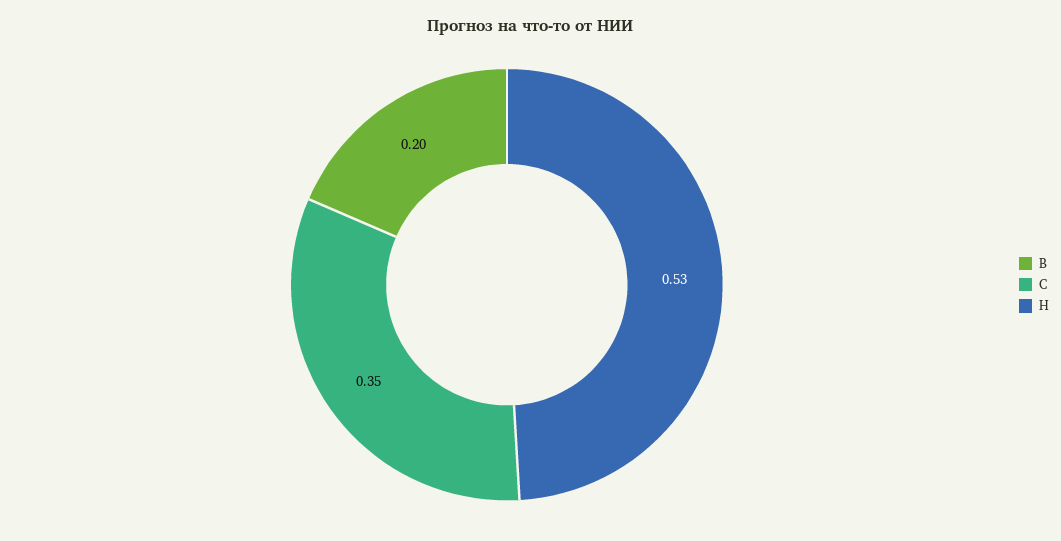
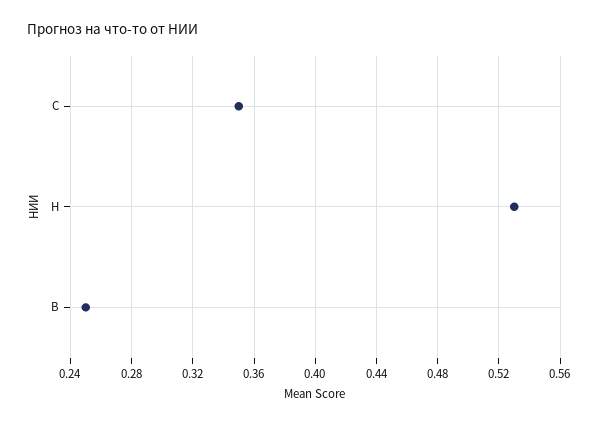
  {
-   "В": 0.2,
+   "В": 0.25,
    "С": 0.35,
    "Н": 0.53
  }

